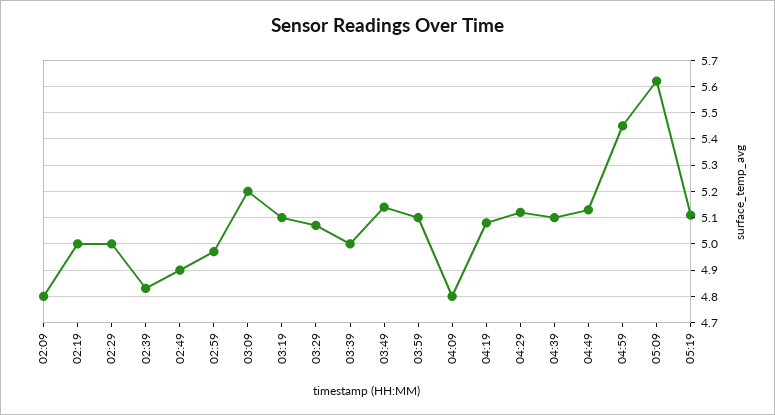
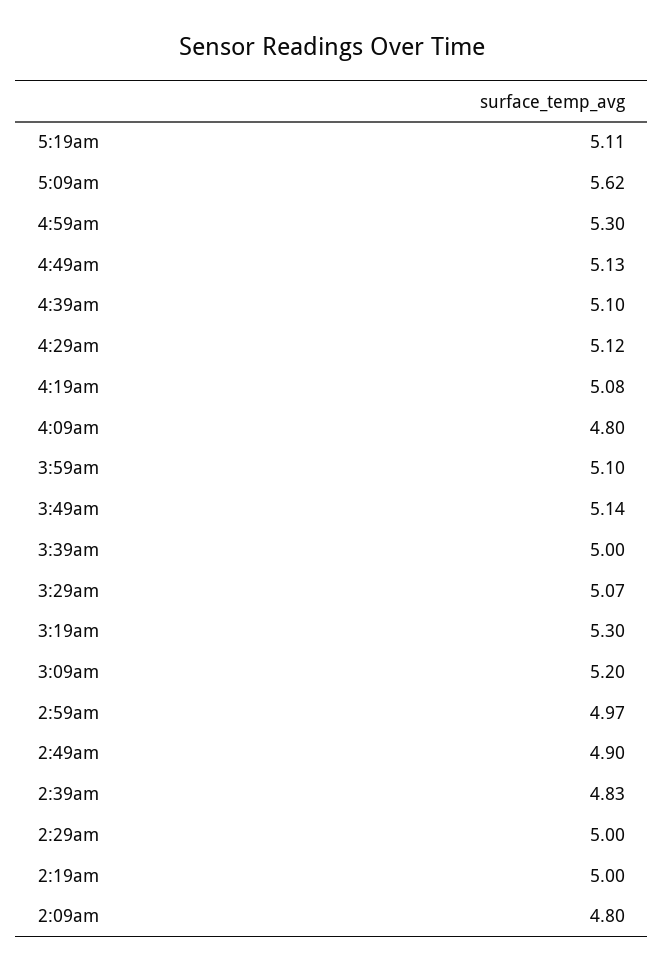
  {
    "02:09": 4.8,
    "02:19": 5,
    "02:29": 5,
    "02:39": 4.83,
    "02:49": 4.9,
    "02:59": 4.97,
    "03:09": 5.2,
-   "03:19": 5.1,
+   "03:19": 5.3,
    "03:29": 5.07,
    "03:39": 5,
    "03:49": 5.14,
    "03:59": 5.1,
    "04:09": 4.8,
    "04:19": 5.08,
    "04:29": 5.12,
    "04:39": 5.1,
    "04:49": 5.13,
-   "04:59": 5.45,
+   "04:59": 5.3,
    "05:09": 5.62,
    "05:19": 5.11
  }

